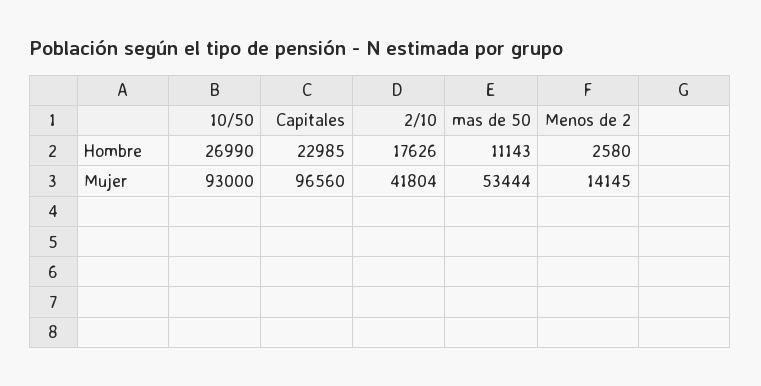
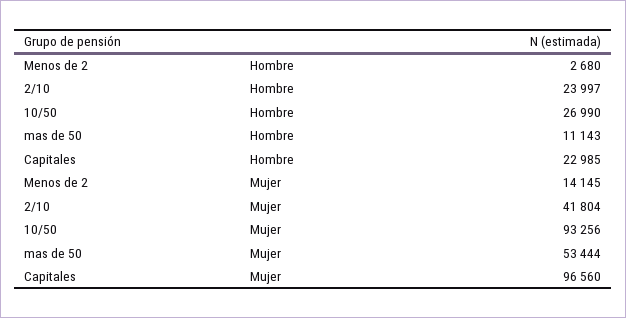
  {
    "10/50": {
      "Hombre": 26990,
-     "Mujer": 93000
+     "Mujer": 93256
    },
    "Capitales": {
      "Hombre": 22985,
      "Mujer": 96560
    },
    "2/10": {
-     "Hombre": 17626,
+     "Hombre": 23997,
      "Mujer": 41804
    },
    "mas de 50": {
      "Hombre": 11143,
      "Mujer": 53444
    },
    "Menos de 2": {
-     "Hombre": 2580,
+     "Hombre": 2680,
      "Mujer": 14145
    }
  }

